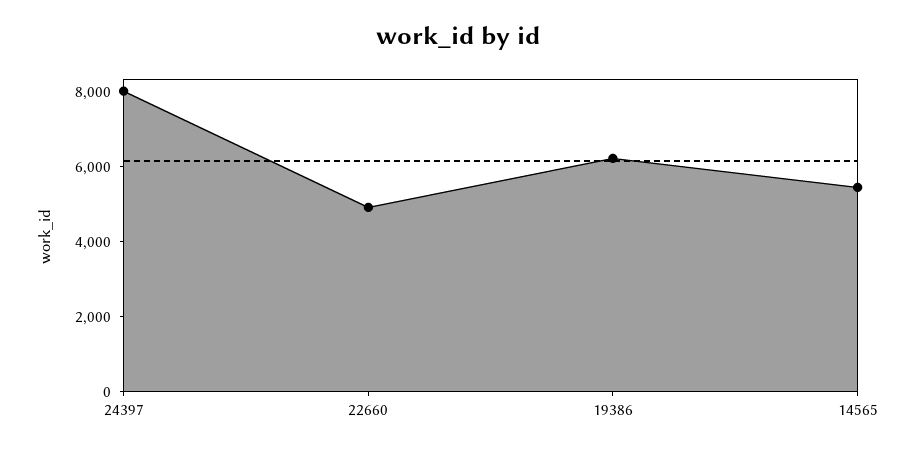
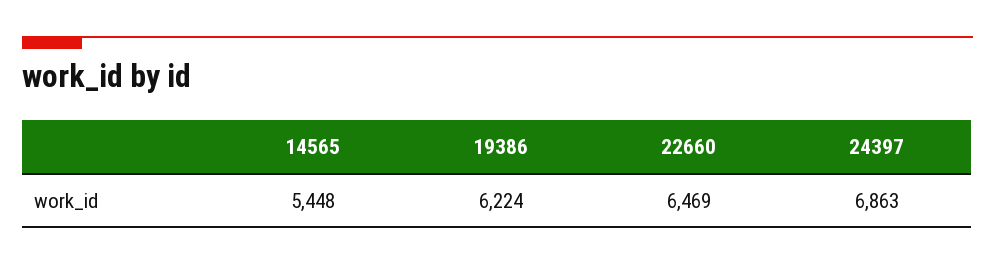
  {
-   "24397": 8000,
+   "24397": 6863,
-   "22660": 5000,
+   "22660": 6469,
    "19386": 6224,
    "14565": 5448
  }

